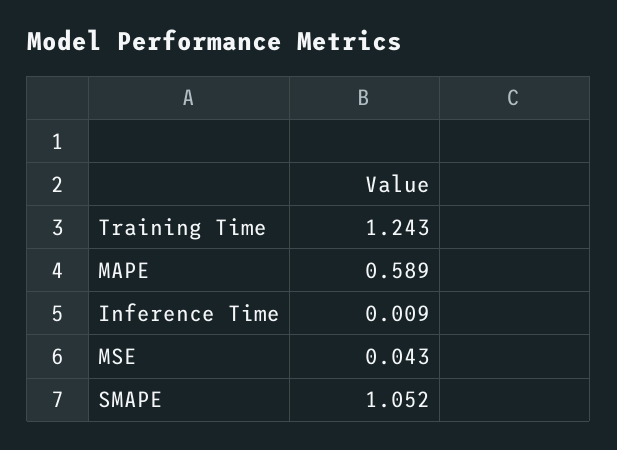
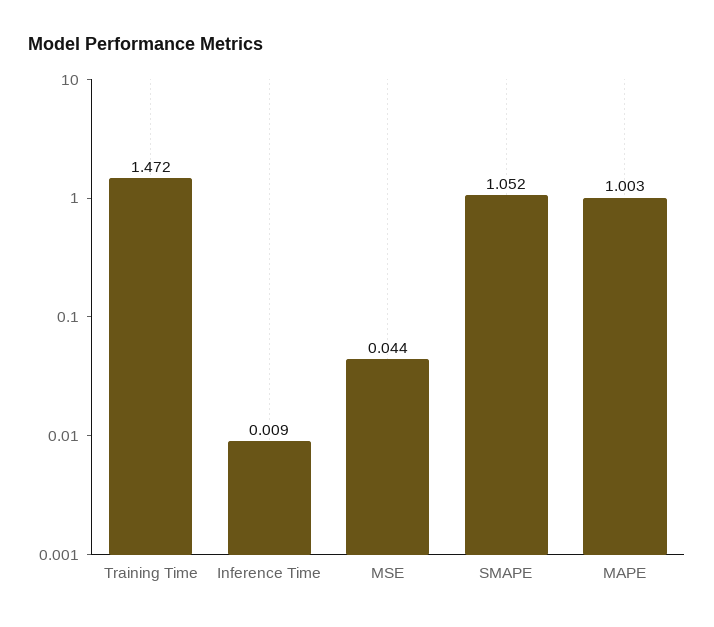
  {
-   "Training Time": 1.243,
+   "Training Time": 1.472,
-   "MAPE": 0.589,
+   "MAPE": 1.003,
    "Inference Time": 0.009,
-   "MSE": 0.043,
+   "MSE": 0.044,
    "SMAPE": 1.052
  }

